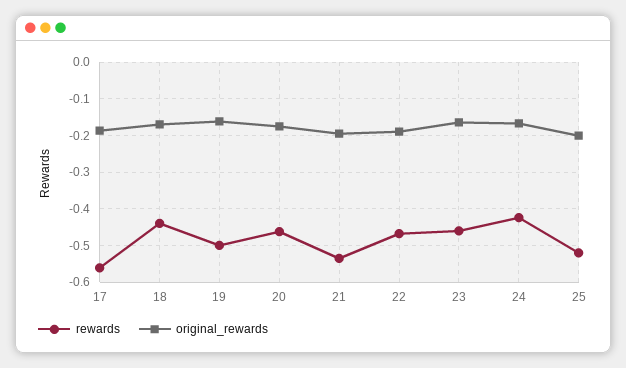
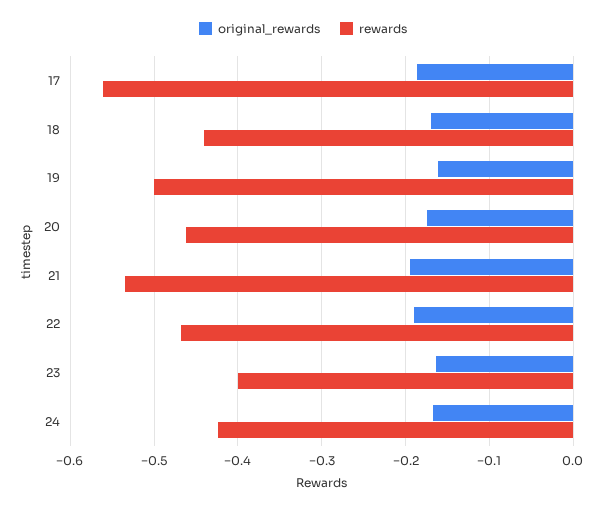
  {
    "rewards": {
      "17": -0.56,
      "18": -0.44,
      "19": -0.5,
      "20": -0.46,
      "21": -0.54,
      "22": -0.47,
-     "23": -0.46,
+     "23": -0.4,
-     "24": -0.42,
+     "24": -0.42
-     "25": -0.52
    },
    "original_rewards": {
      "17": -0.19,
      "18": -0.17,
      "19": -0.16,
      "20": -0.17,
      "21": -0.19,
      "22": -0.19,
      "23": -0.16,
-     "24": -0.17,
+     "24": -0.17
-     "25": -0.2
    }
  }

